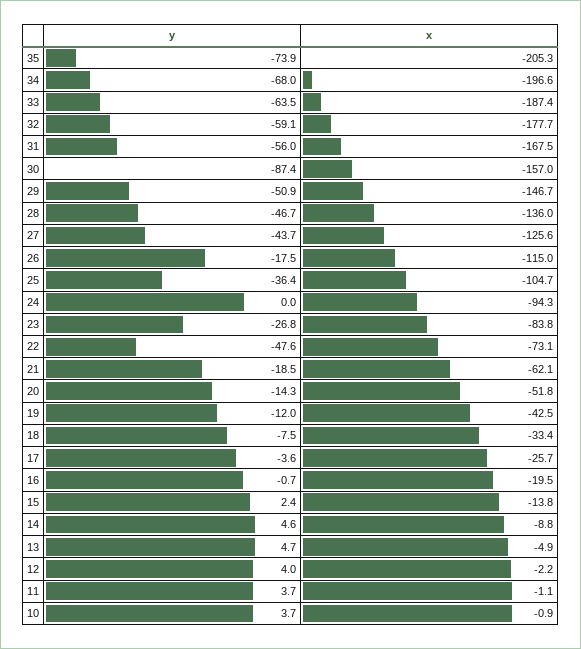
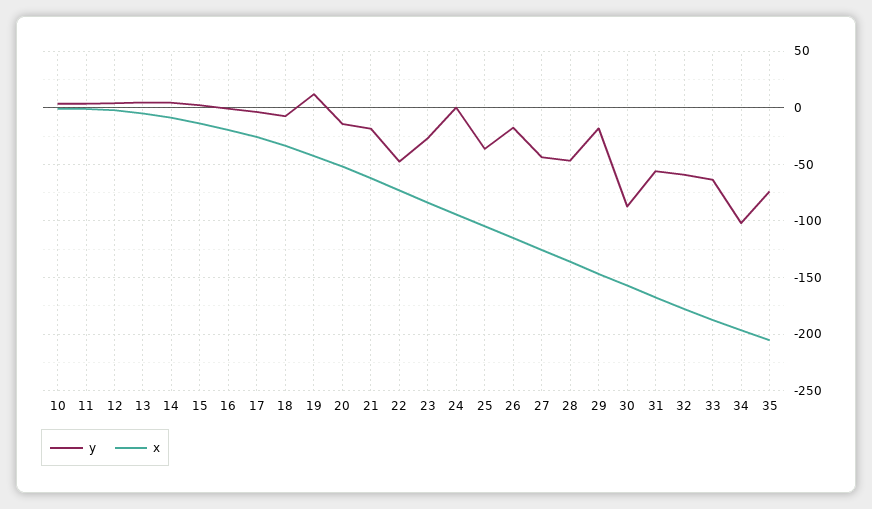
  {
    "y": {
      "35": -73.9,
-     "34": -68,
+     "34": -100,
      "33": -63.5,
      "32": -59.1,
      "31": -56,
      "30": -87.4,
-     "29": -50.9,
+     "29": -20,
      "28": -46.7,
      "27": -43.7,
      "26": -17.5,
      "25": -36.4,
      "24": 0,
      "23": -26.8,
      "22": -47.6,
      "21": -18.5,
      "20": -14.3,
-     "19": -12,
+     "19": 10,
      "18": -7.5,
      "17": -3.6,
      "16": -0.7,
      "15": 2.4,
      "14": 4.6,
      "13": 4.7,
      "12": 4,
      "11": 3.7,
      "10": 3.7
    },
    "x": {
      "35": -205.3,
      "34": -196.6,
      "33": -187.4,
      "32": -177.7,
      "31": -167.5,
      "30": -157,
      "29": -146.7,
      "28": -136,
      "27": -125.6,
      "26": -115,
      "25": -104.7,
      "24": -94.3,
      "23": -83.8,
      "22": -73.1,
      "21": -62.1,
      "20": -51.8,
      "19": -42.5,
      "18": -33.4,
      "17": -25.7,
      "16": -19.5,
      "15": -13.8,
      "14": -8.8,
      "13": -4.9,
      "12": -2.2,
      "11": -1.1,
      "10": -0.9
    }
  }

